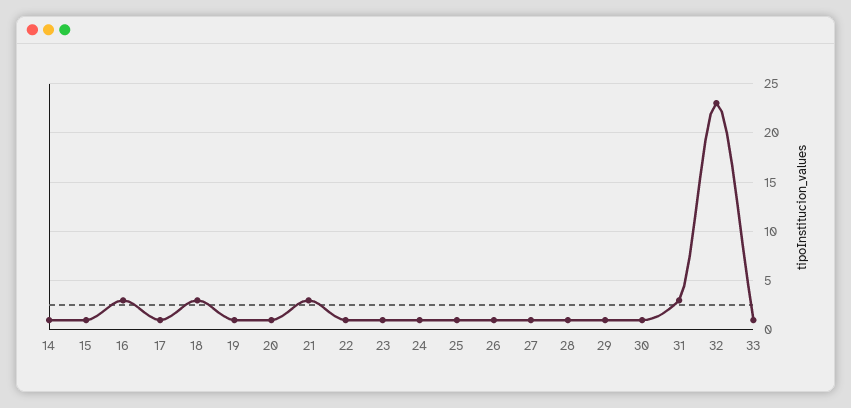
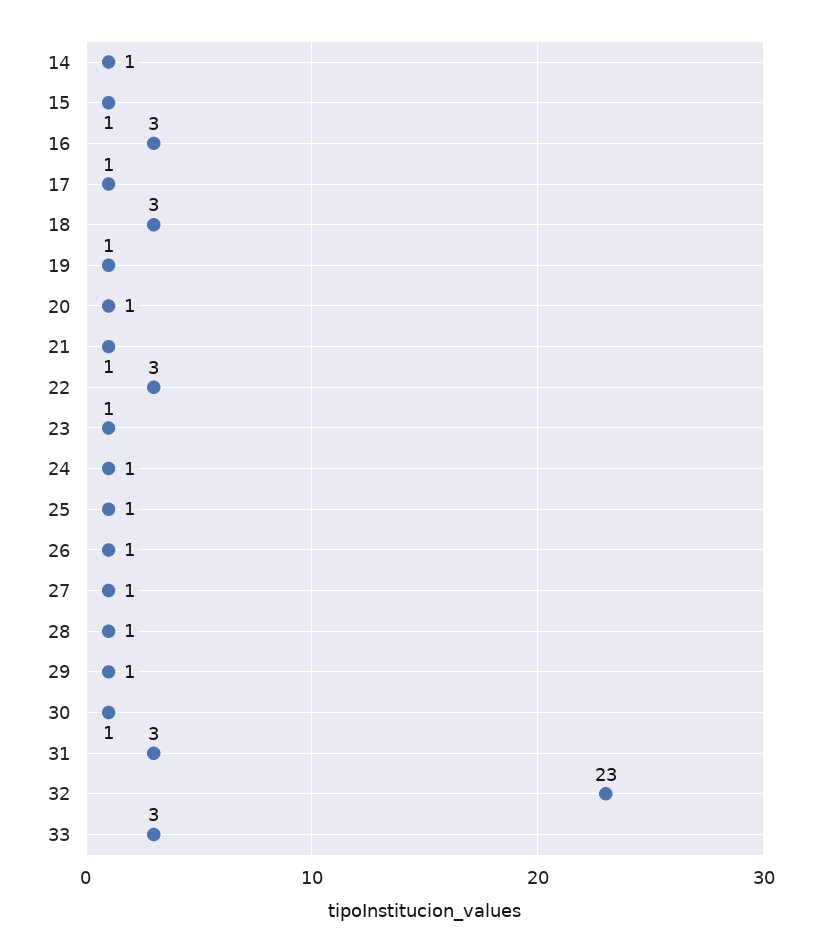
  {
    "14": 1,
    "15": 1,
    "16": 3,
    "17": 1,
    "18": 3,
    "19": 1,
    "20": 1,
-   "21": 3,
+   "21": 1,
-   "22": 1,
+   "22": 3,
    "23": 1,
    "24": 1,
    "25": 1,
    "26": 1,
    "27": 1,
    "28": 1,
    "29": 1,
    "30": 1,
    "31": 3,
    "32": 23,
-   "33": 1
+   "33": 3
  }

